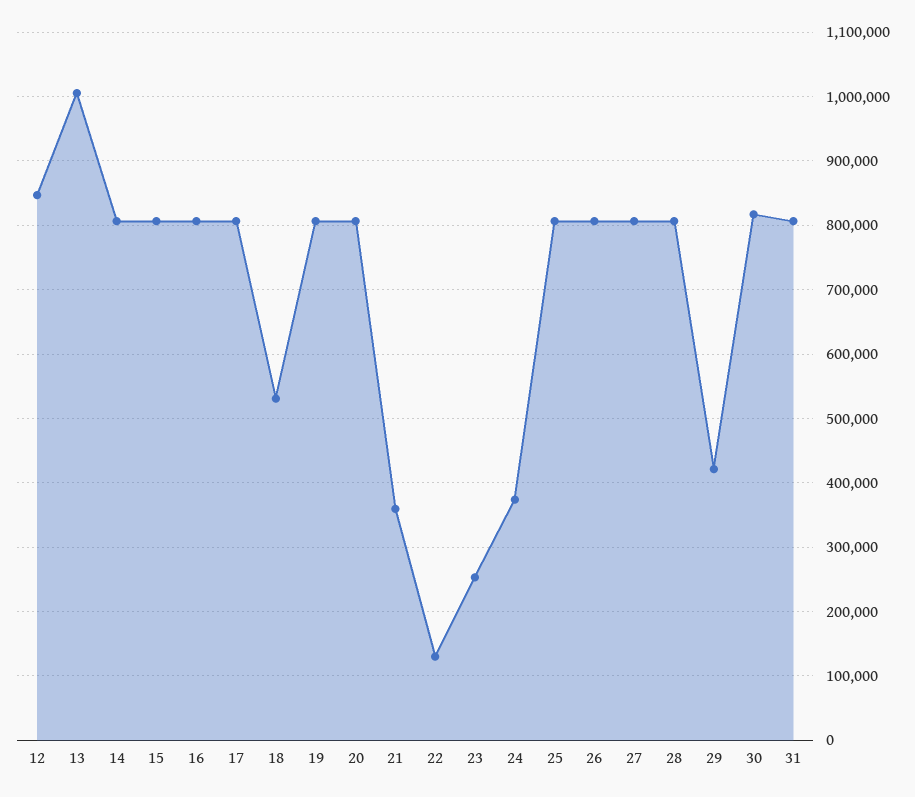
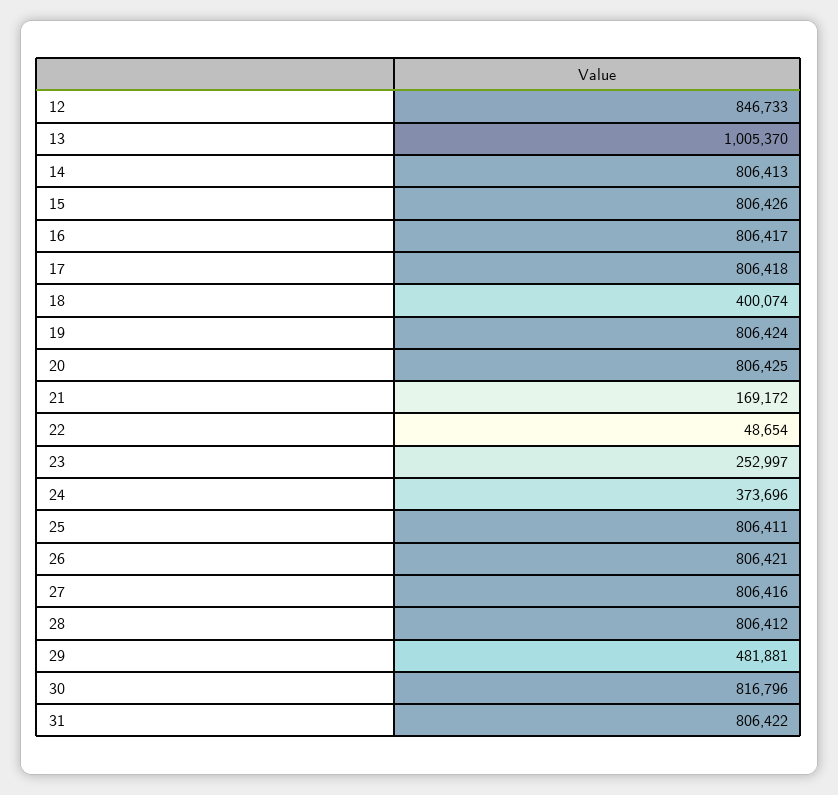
  {
    "12": 846733,
    "13": 1005370,
    "14": 806413,
    "15": 806426,
    "16": 806417,
    "17": 806418,
-   "18": 530000,
+   "18": 400074,
    "19": 806424,
    "20": 806425,
-   "21": 360000,
+   "21": 169172,
-   "22": 130000,
+   "22": 48654,
    "23": 252997,
    "24": 373696,
    "25": 806411,
    "26": 806421,
    "27": 806416,
    "28": 806412,
-   "29": 420000,
+   "29": 481881,
    "30": 816796,
    "31": 806422
  }

